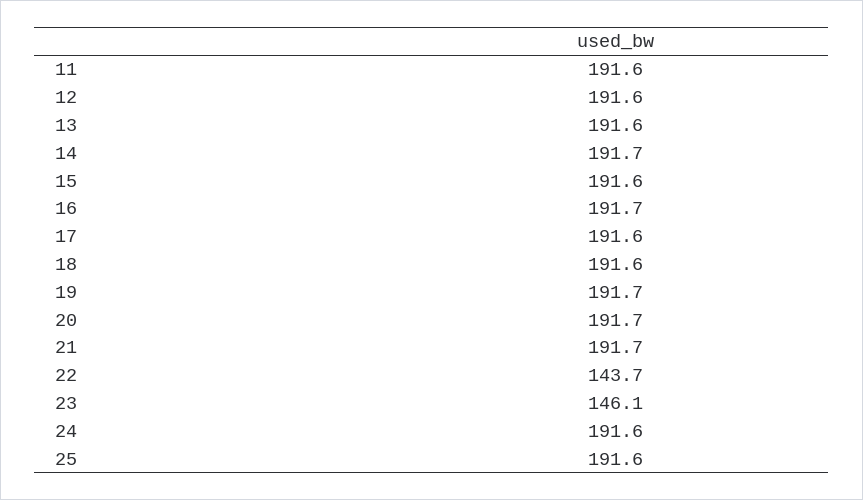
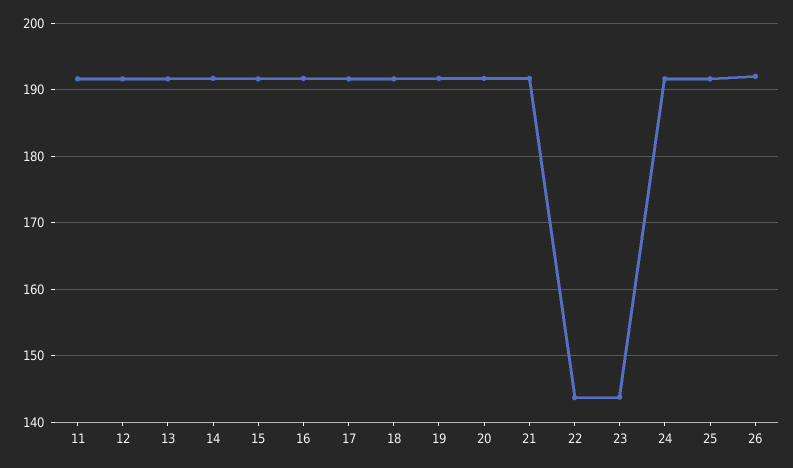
  {
    "11": 191.6,
    "12": 191.6,
    "13": 191.6,
    "14": 191.7,
    "15": 191.6,
    "16": 191.7,
    "17": 191.6,
    "18": 191.6,
    "19": 191.7,
    "20": 191.7,
    "21": 191.7,
    "22": 143.7,
-   "23": 146.1,
+   "23": 144,
    "24": 191.6,
-   "25": 191.6
+   "25": 191.6,
+   "26": 192
  }

